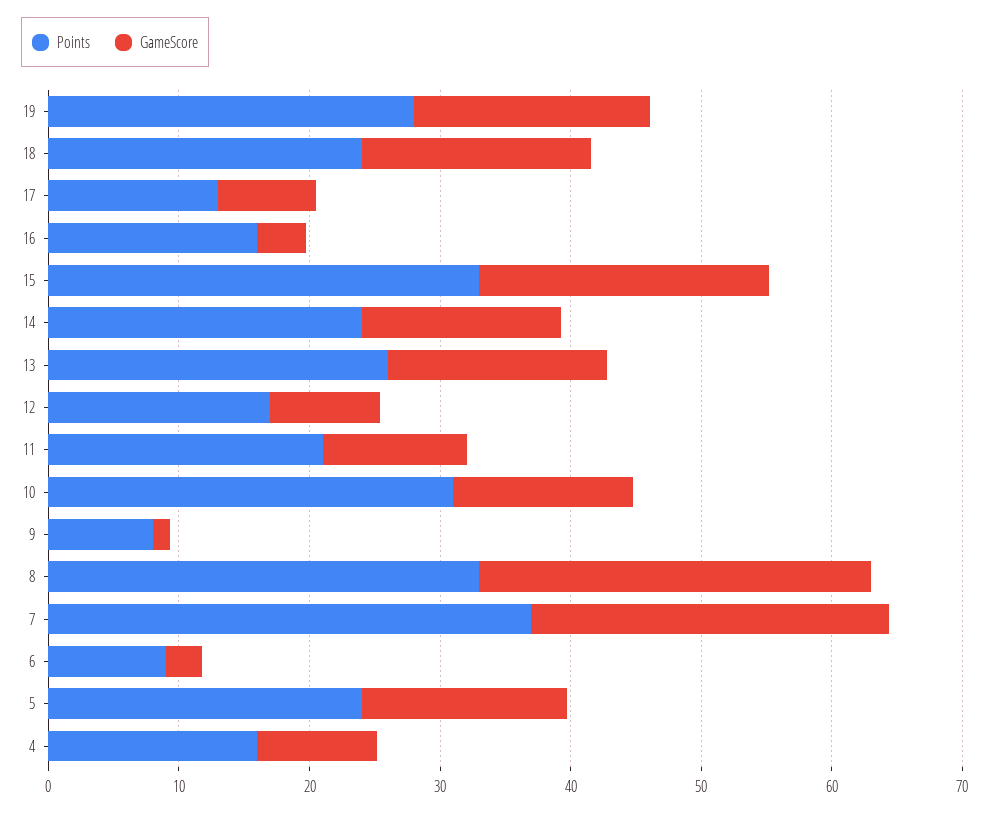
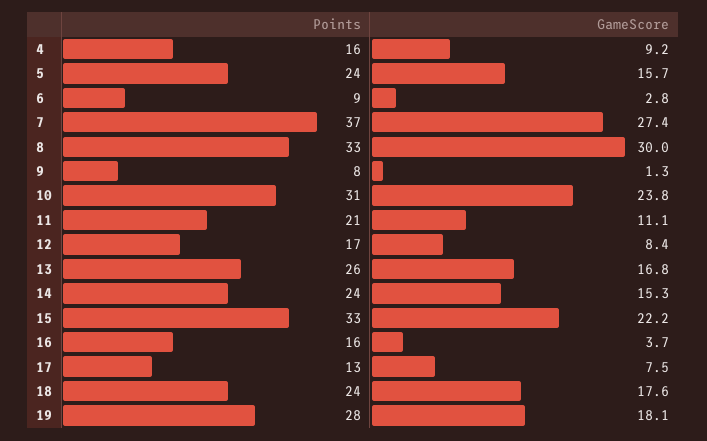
  {
    "Points": {
      "19": 28,
      "18": 24,
      "17": 13,
      "16": 16,
      "15": 33,
      "14": 24,
      "13": 26,
      "12": 17,
      "11": 21,
      "10": 31,
      "9": 8,
      "8": 33,
      "7": 37,
      "6": 9,
      "5": 24,
      "4": 16
    },
    "GameScore": {
      "19": 18.1,
      "18": 17.6,
      "17": 7.5,
      "16": 3.7,
      "15": 22.2,
      "14": 15.3,
      "13": 16.8,
      "12": 8.4,
      "11": 11.1,
-     "10": 14,
+     "10": 23.8,
      "9": 1.3,
      "8": 30,
      "7": 27.4,
      "6": 2.8,
      "5": 15.7,
      "4": 9.2
    }
  }

